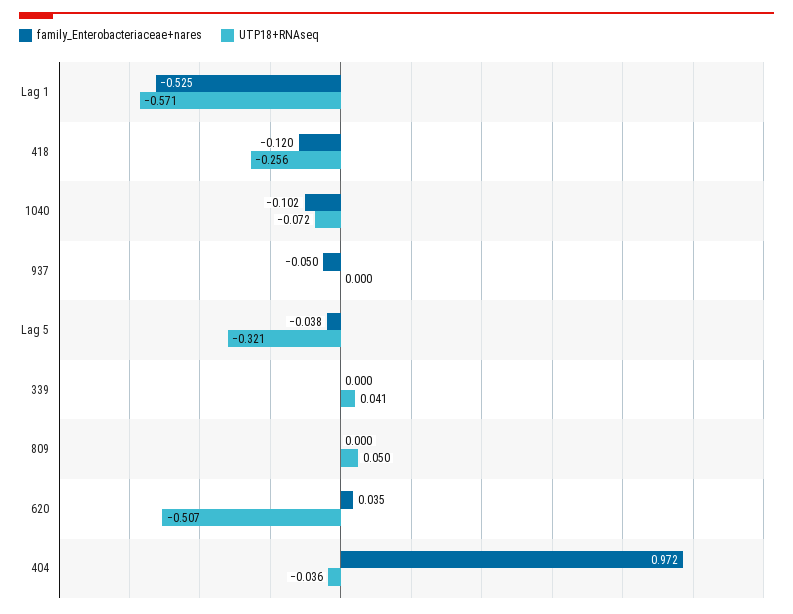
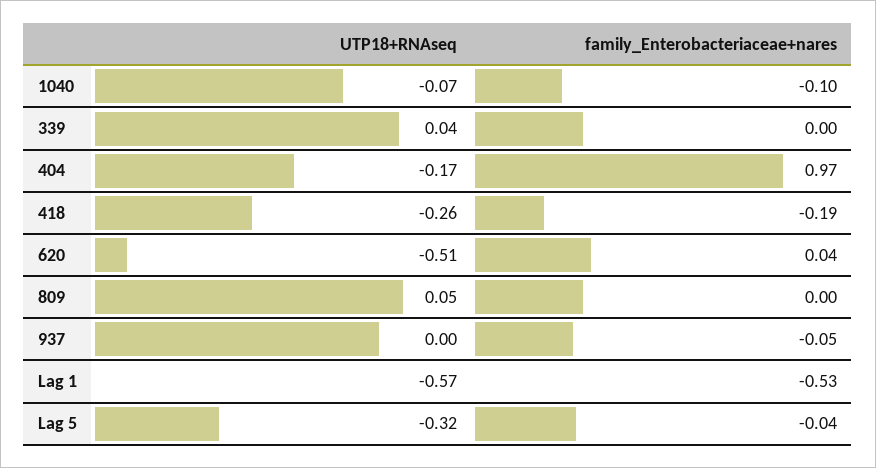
  {
    "family_Enterobacteriaceae+nares": {
      "Lag 1": -0.525,
-     "418": -0.12,
+     "418": -0.19,
      "1040": -0.102,
      "937": -0.05,
      "Lag 5": -0.038,
      "339": 0,
      "809": 0,
      "620": 0.035,
      "404": 0.972
    },
    "UTP18+RNAseq": {
      "Lag 1": -0.571,
      "418": -0.256,
      "1040": -0.072,
      "937": 0,
      "Lag 5": -0.321,
      "339": 0.041,
      "809": 0.05,
      "620": -0.507,
-     "404": -0.036
+     "404": -0.17
    }
  }

